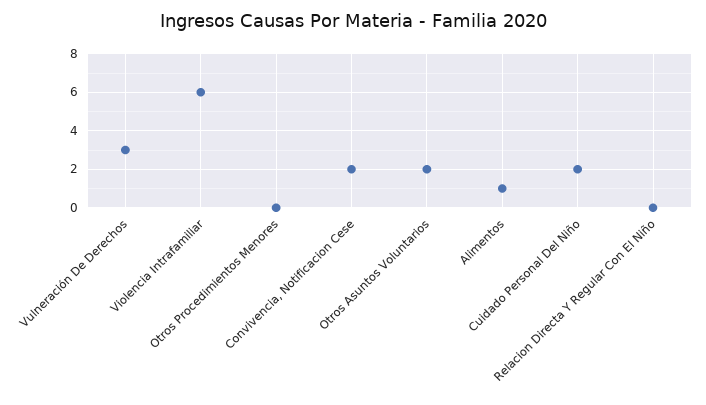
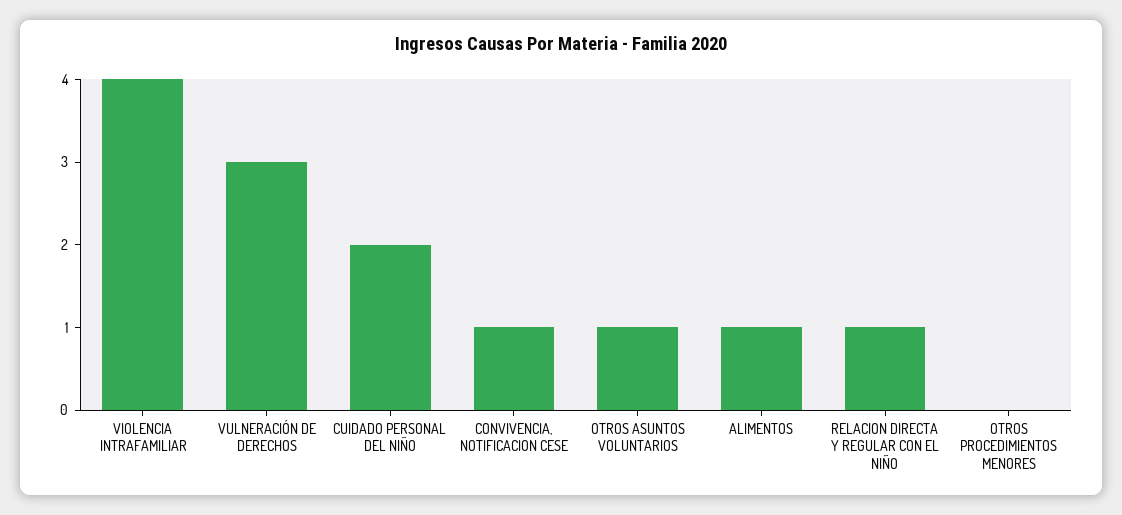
  {
    "Vulneración De Derechos": 3,
-   "Violencia Intrafamiliar": 6,
+   "Violencia Intrafamiliar": 4,
    "Otros Procedimientos Menores": 0,
-   "Convivencia, Notificacion Cese": 2,
+   "Convivencia, Notificacion Cese": 1,
-   "Otros Asuntos Voluntarios": 2,
+   "Otros Asuntos Voluntarios": 1,
    "Alimentos": 1,
    "Cuidado Personal Del Niño": 2,
-   "Relacion Directa Y Regular Con El Niño": 0
+   "Relacion Directa Y Regular Con El Niño": 1
  }

